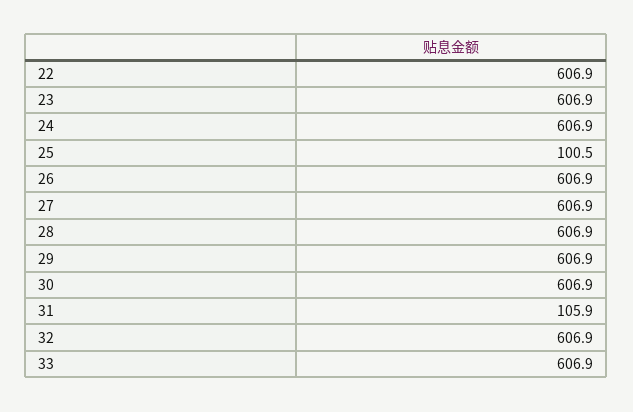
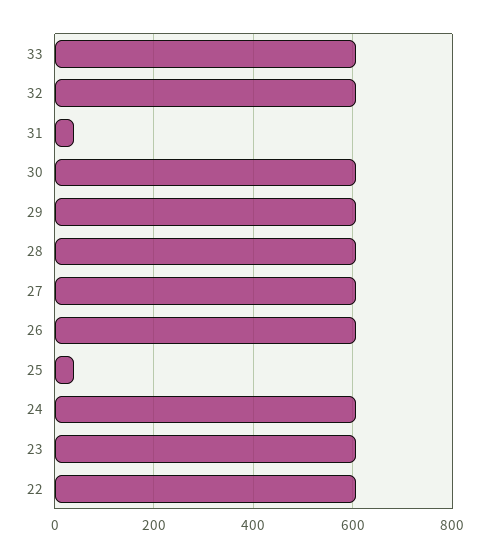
  {
    "22": 606.9,
    "23": 606.9,
    "24": 606.9,
-   "25": 100.5,
+   "25": 40,
    "26": 606.9,
    "27": 606.9,
    "28": 606.9,
    "29": 606.9,
    "30": 606.9,
-   "31": 105.9,
+   "31": 40,
    "32": 606.9,
    "33": 606.9
  }

